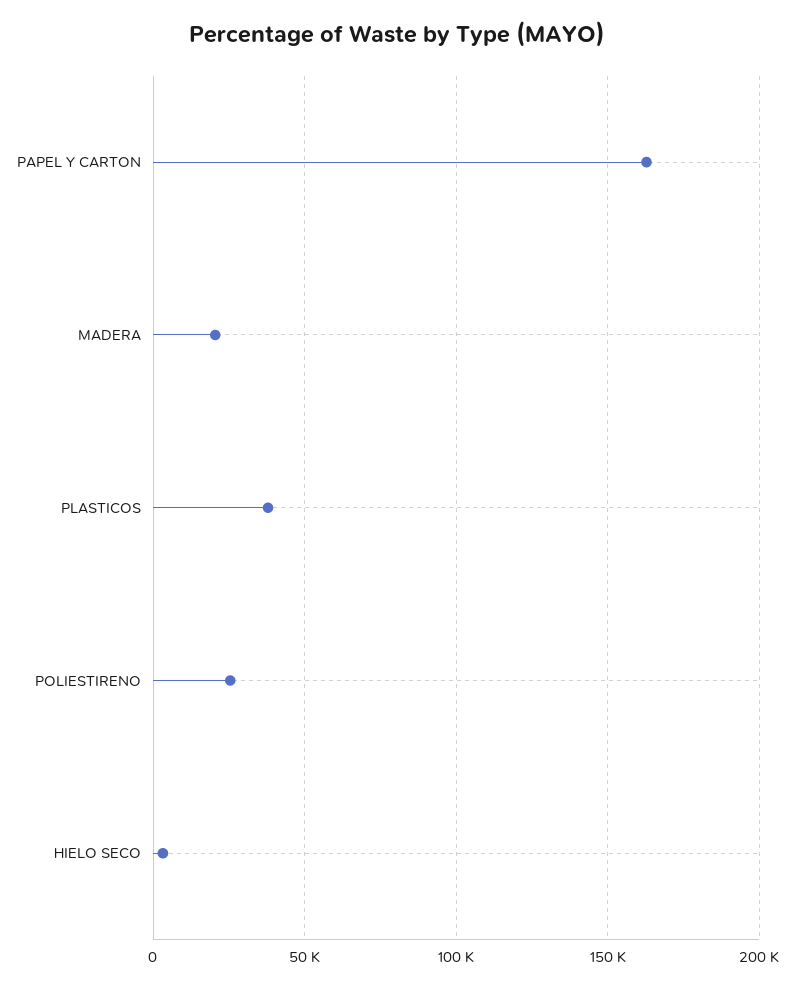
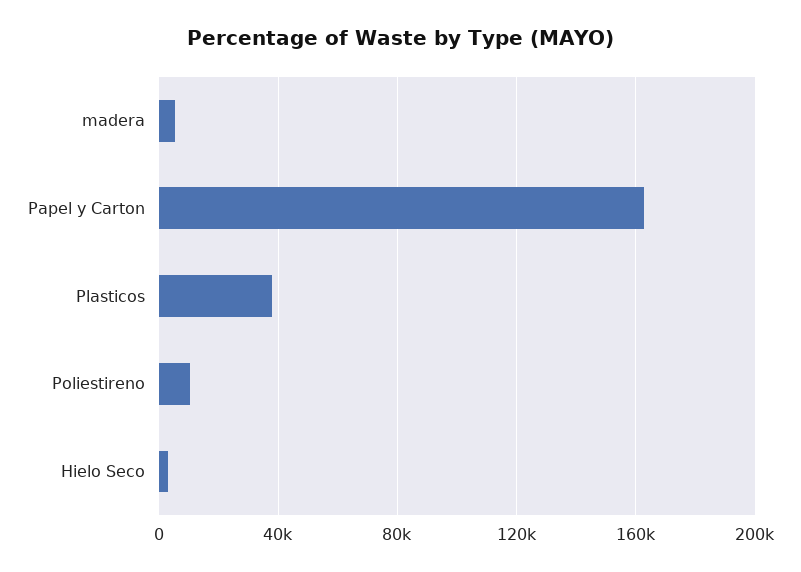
  {
    "PAPEL Y CARTON": 165000,
-   "MADERA": 20000,
+   "MADERA": 5000,
    "PLASTICOS": 40000,
-   "POLIESTIRENO": 25000,
+   "POLIESTIRENO": 10000,
    "HIELO SECO": 5000
  }

